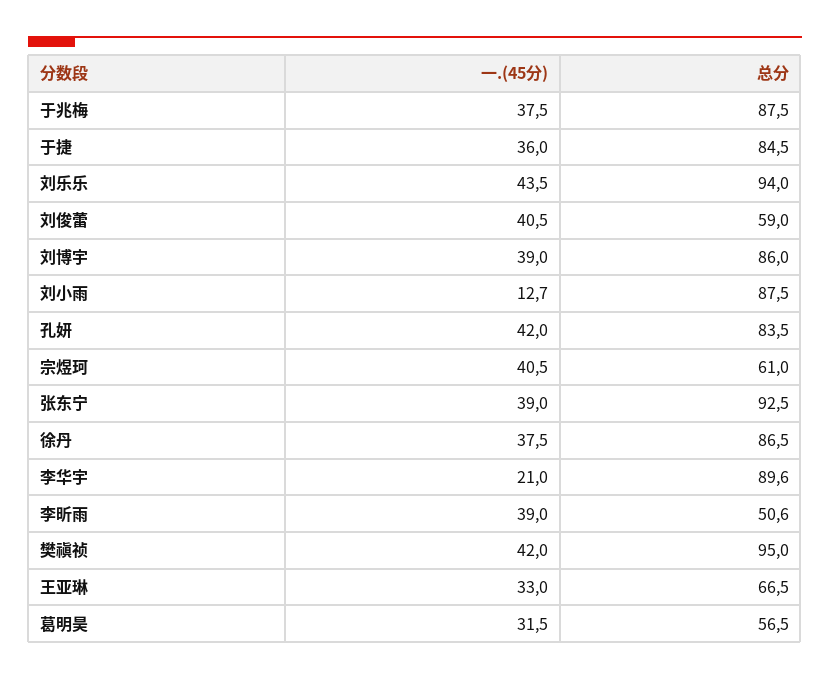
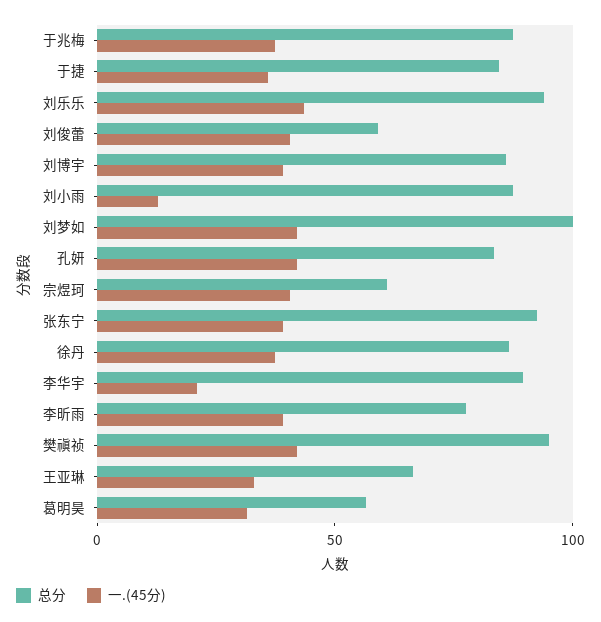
  {
    "一.(45分)": {
      "于兆梅": 37.5,
      "于捷": 36,
      "刘乐乐": 43.5,
      "刘俊蕾": 40.5,
      "刘博宇": 39,
      "刘小雨": 12.7,
      "孔妍": 42,
      "宗煜珂": 40.5,
      "张东宁": 39,
      "徐丹": 37.5,
      "李华宇": 21,
      "李昕雨": 39,
      "樊禛祯": 42,
      "王亚琳": 33,
-     "葛明昊": 31.5
+     "葛明昊": 31.5,
+     "刘梦如": 40
    },
    "总分": {
      "于兆梅": 87.5,
      "于捷": 84.5,
      "刘乐乐": 94,
      "刘俊蕾": 59,
      "刘博宇": 86,
      "刘小雨": 87.5,
      "孔妍": 83.5,
      "宗煜珂": 61,
      "张东宁": 92.5,
      "徐丹": 86.5,
      "李华宇": 89.6,
-     "李昕雨": 50.6,
+     "李昕雨": 80,
      "樊禛祯": 95,
      "王亚琳": 66.5,
-     "葛明昊": 56.5
+     "葛明昊": 56.5,
+     "刘梦如": 100
    }
  }

